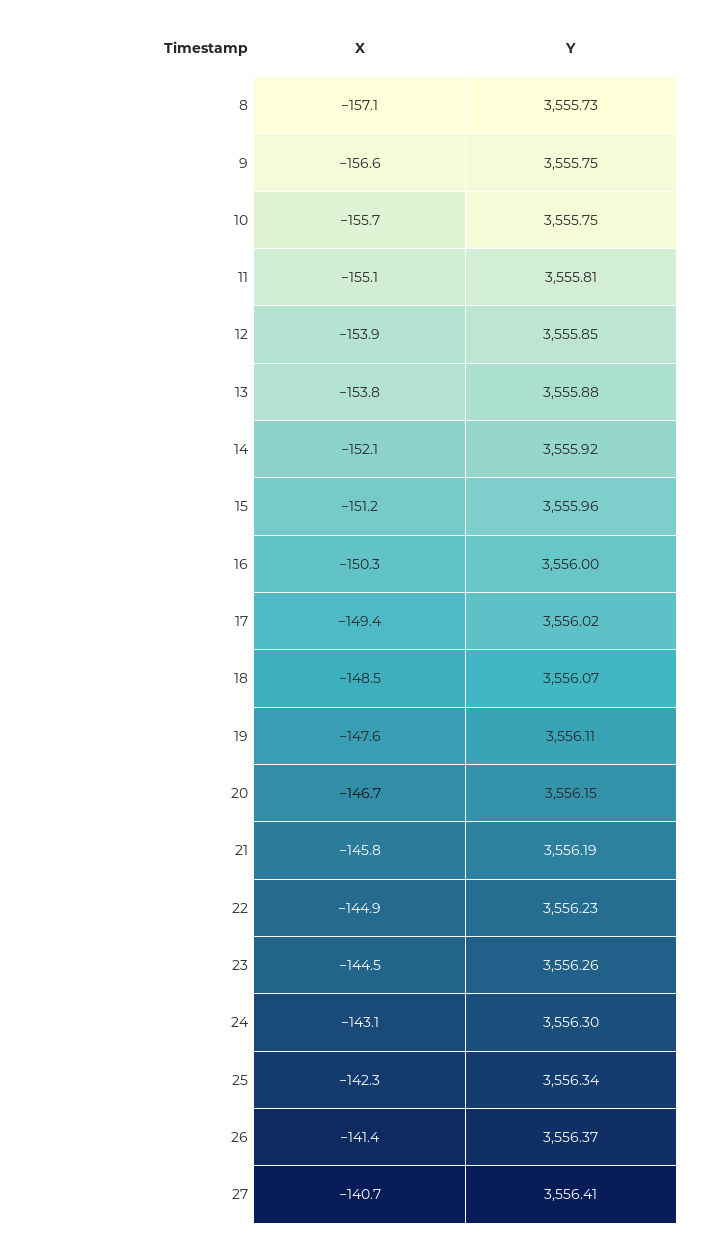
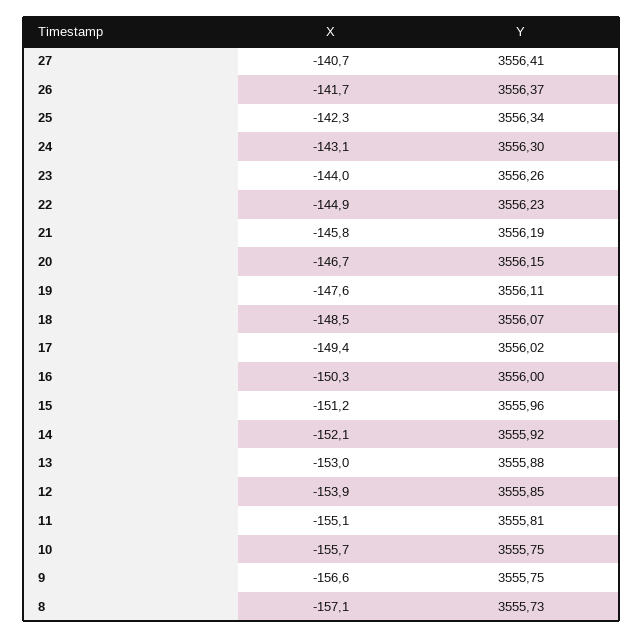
  {
    "X": {
      "8": -157.1,
      "9": -156.6,
      "10": -155.7,
      "11": -155.1,
      "12": -153.9,
-     "13": -153.8,
+     "13": -153,
      "14": -152.1,
      "15": -151.2,
      "16": -150.3,
      "17": -149.4,
      "18": -148.5,
      "19": -147.6,
      "20": -146.7,
      "21": -145.8,
      "22": -144.9,
-     "23": -144.5,
+     "23": -144,
      "24": -143.1,
      "25": -142.3,
-     "26": -141.4,
+     "26": -141.7,
      "27": -140.7
    },
    "Y": {
      "8": 3555.73,
      "9": 3555.75,
      "10": 3555.75,
      "11": 3555.81,
      "12": 3555.85,
      "13": 3555.88,
      "14": 3555.92,
      "15": 3555.96,
      "16": 3556,
      "17": 3556.02,
      "18": 3556.07,
      "19": 3556.11,
      "20": 3556.15,
      "21": 3556.19,
      "22": 3556.23,
      "23": 3556.26,
      "24": 3556.3,
      "25": 3556.34,
      "26": 3556.37,
      "27": 3556.41
    }
  }

